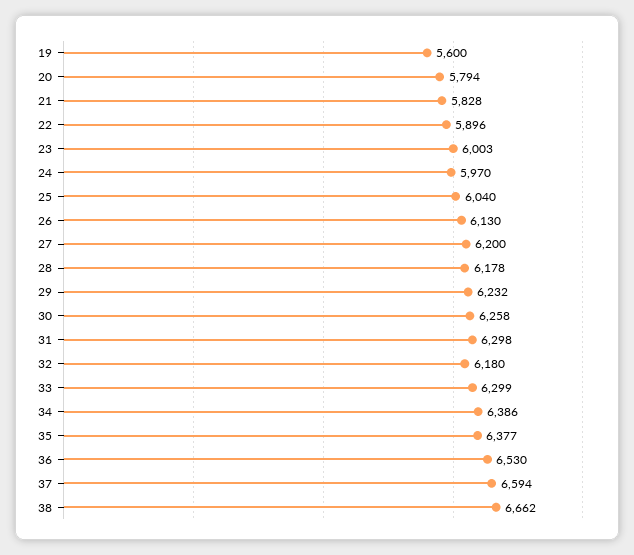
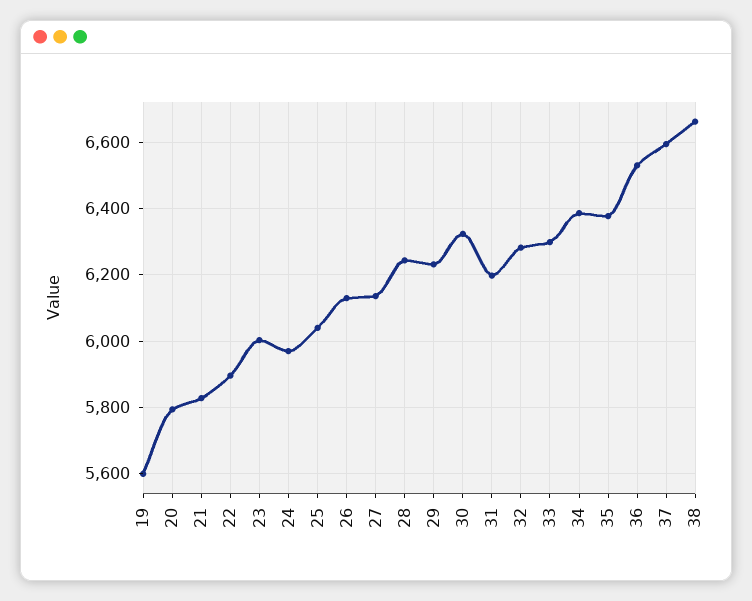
  {
    "19": 5600,
    "20": 5794,
    "21": 5828,
    "22": 5896,
    "23": 6003,
    "24": 5970,
    "25": 6040,
    "26": 6130,
-   "27": 6200,
+   "27": 6140,
-   "28": 6178,
+   "28": 6240,
    "29": 6232,
-   "30": 6258,
+   "30": 6320,
-   "31": 6298,
+   "31": 6200,
-   "32": 6180,
+   "32": 6280,
    "33": 6299,
    "34": 6386,
    "35": 6377,
    "36": 6530,
    "37": 6594,
    "38": 6662
  }

